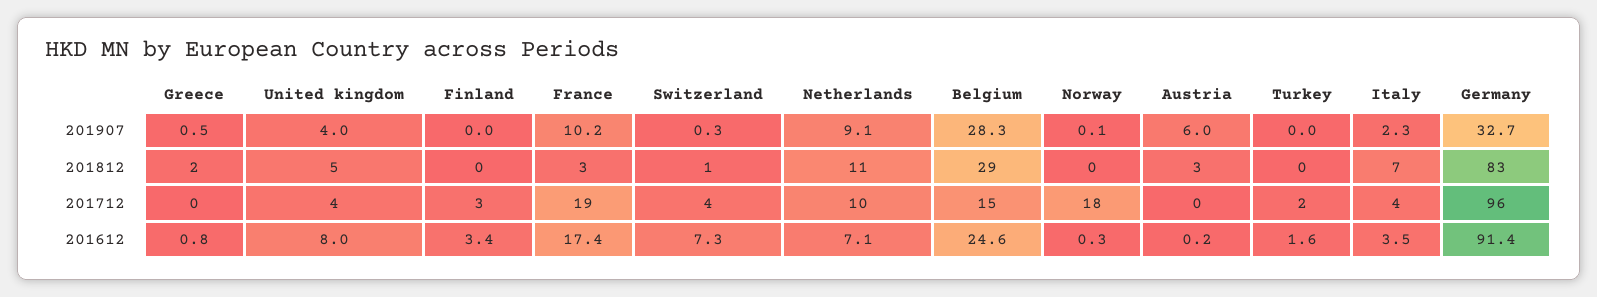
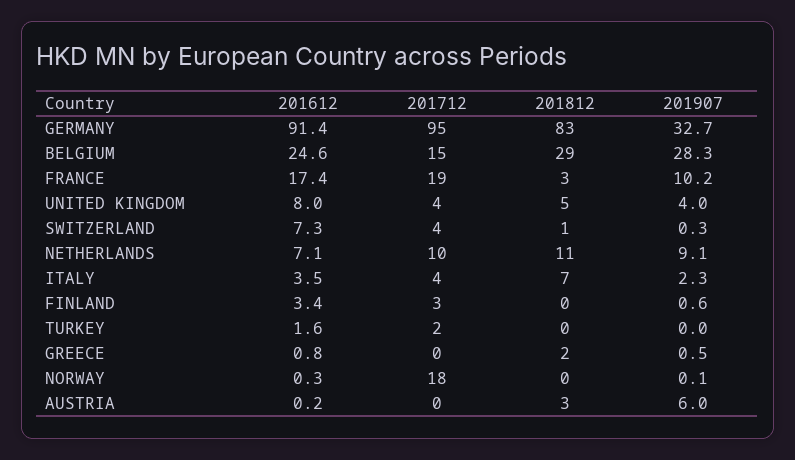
  {
    "Greece": {
      "201907": 0.5,
      "201812": 2,
      "201712": 0,
      "201612": 0.8
    },
    "United kingdom": {
      "201907": 4,
      "201812": 5,
      "201712": 4,
      "201612": 8
    },
    "Finland": {
-     "201907": 0,
+     "201907": 0.6,
      "201812": 0,
      "201712": 3,
      "201612": 3.4
    },
    "France": {
      "201907": 10.2,
      "201812": 3,
      "201712": 19,
      "201612": 17.4
    },
    "Switzerland": {
      "201907": 0.3,
      "201812": 1,
      "201712": 4,
      "201612": 7.3
    },
    "Netherlands": {
      "201907": 9.1,
      "201812": 11,
      "201712": 10,
      "201612": 7.1
    },
    "Belgium": {
      "201907": 28.3,
      "201812": 29,
      "201712": 15,
      "201612": 24.6
    },
    "Norway": {
      "201907": 0.1,
      "201812": 0,
      "201712": 18,
      "201612": 0.3
    },
    "Austria": {
      "201907": 6,
      "201812": 3,
      "201712": 0,
      "201612": 0.2
    },
    "Turkey": {
      "201907": 0,
      "201812": 0,
      "201712": 2,
      "201612": 1.6
    },
    "Italy": {
      "201907": 2.3,
      "201812": 7,
      "201712": 4,
      "201612": 3.5
    },
    "Germany": {
      "201907": 32.7,
      "201812": 83,
-     "201712": 96,
+     "201712": 95,
      "201612": 91.4
    }
  }

